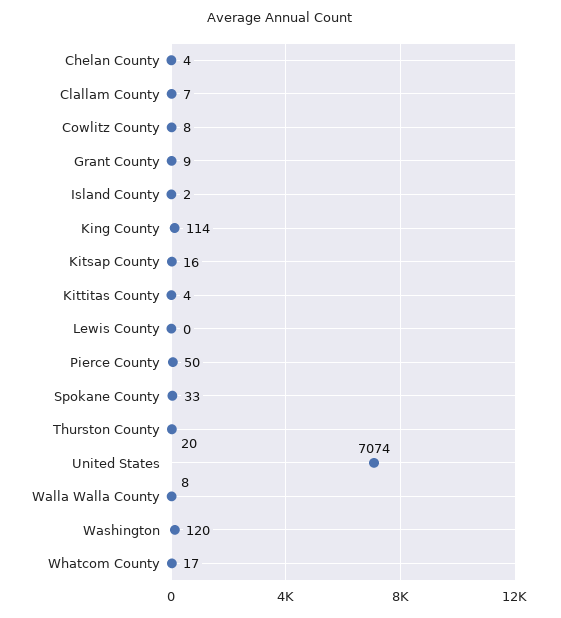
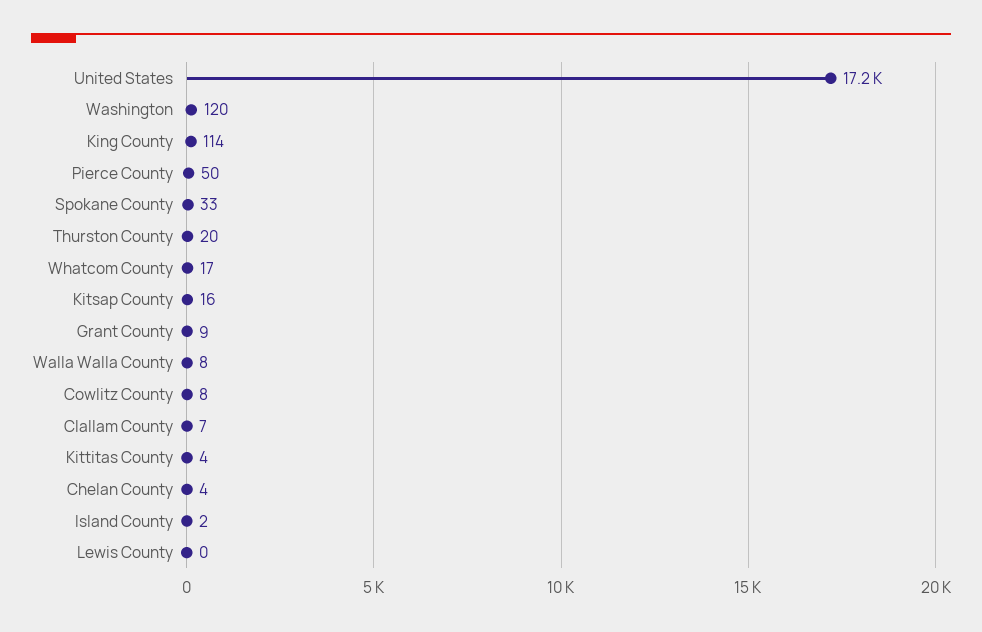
  {
    "Chelan County": 4,
    "Clallam County": 7,
    "Cowlitz County": 8,
    "Grant County": 9,
    "Island County": 2,
    "King County": 114,
    "Kitsap County": 16,
    "Kittitas County": 4,
    "Lewis County": 0,
    "Pierce County": 50,
    "Spokane County": 33,
    "Thurston County": 20,
-   "United States": 7074,
+   "United States": 17200,
    "Walla Walla County": 8,
    "Washington": 120,
    "Whatcom County": 17
  }

